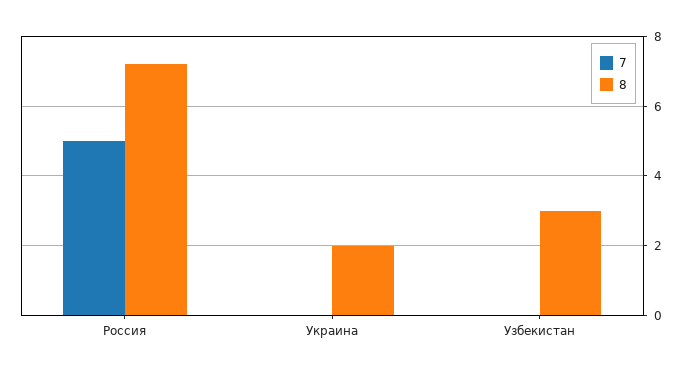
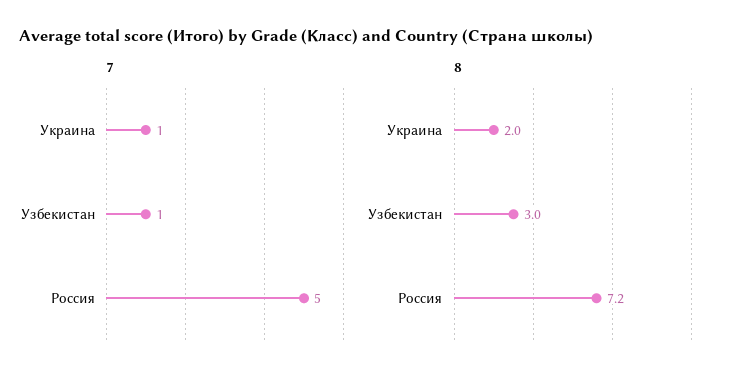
  {
    "7": {
      "Россия": 5,
-     "Украина": 0,
+     "Украина": 1,
-     "Узбекистан": 0
+     "Узбекистан": 1
    },
    "8": {
      "Россия": 7.2,
      "Украина": 2,
      "Узбекистан": 3
    }
  }

